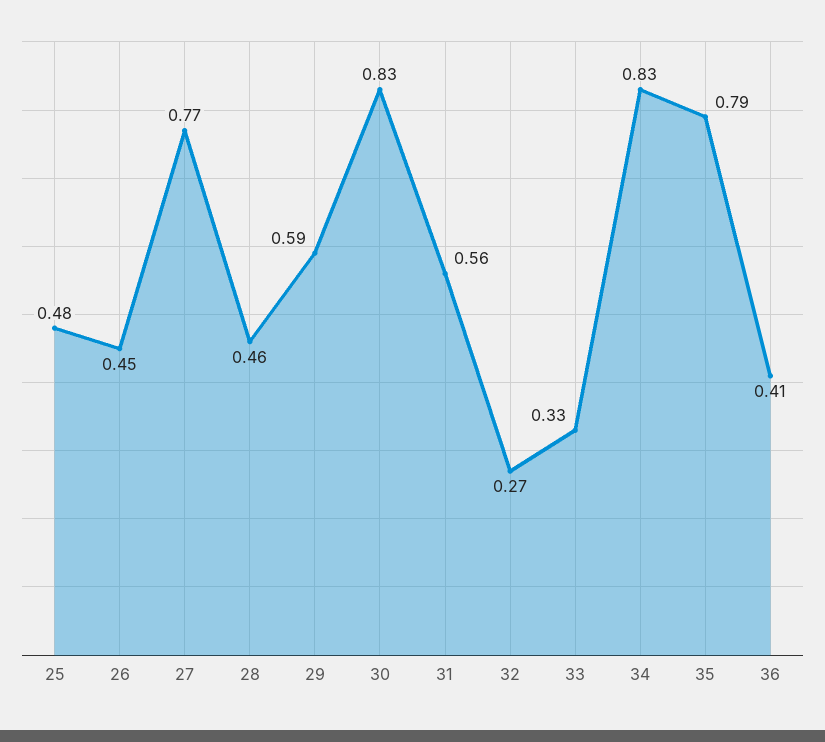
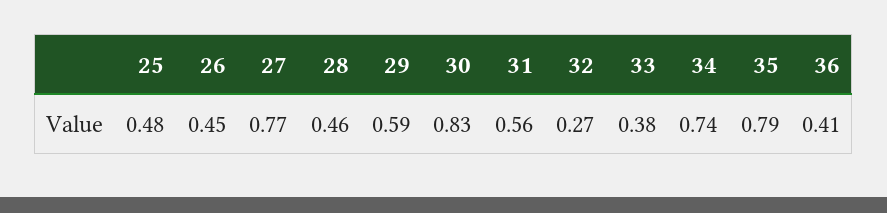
  {
    "25": 0.48,
    "26": 0.45,
    "27": 0.77,
    "28": 0.46,
    "29": 0.59,
    "30": 0.83,
    "31": 0.56,
    "32": 0.27,
-   "33": 0.33,
+   "33": 0.38,
-   "34": 0.83,
+   "34": 0.74,
    "35": 0.79,
    "36": 0.41
  }

